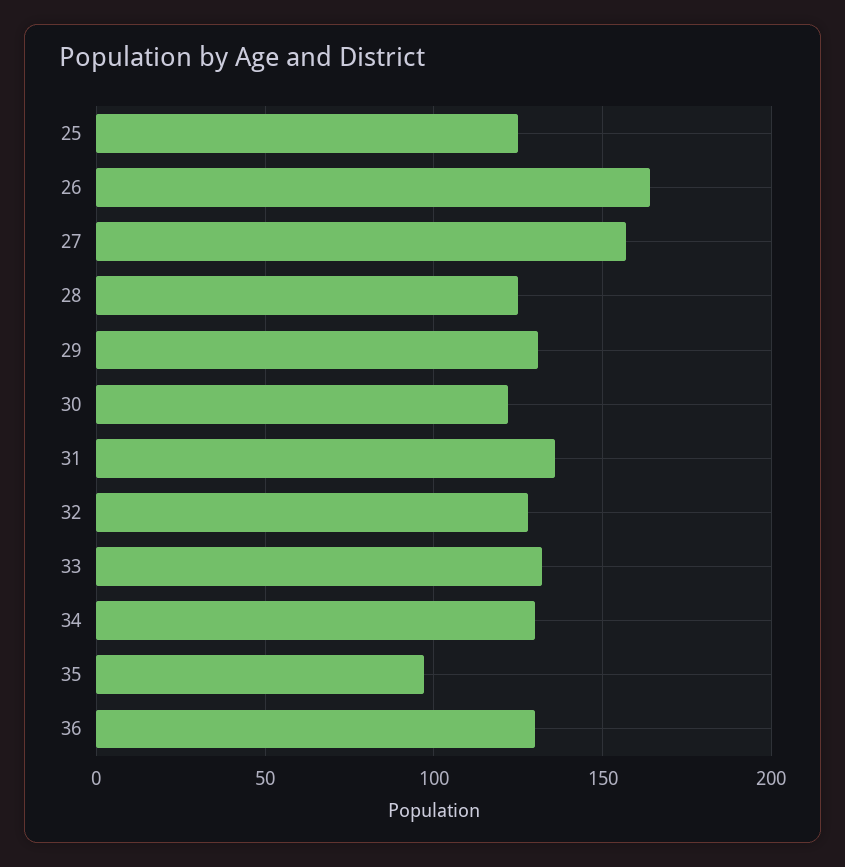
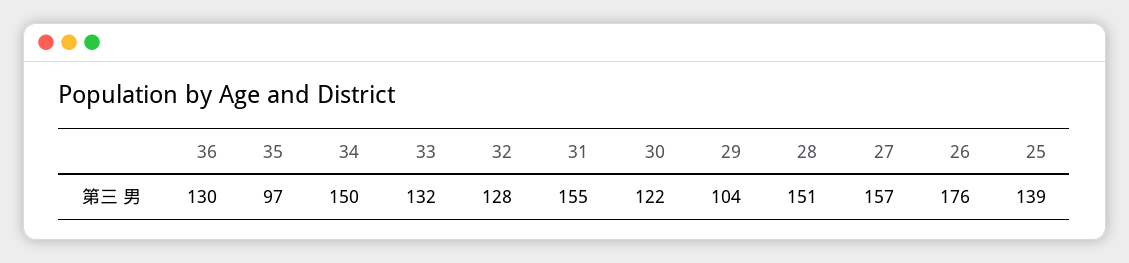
  {
-   "25": 125,
+   "25": 139,
-   "26": 165,
+   "26": 176,
    "27": 157,
-   "28": 125,
+   "28": 151,
-   "29": 130,
+   "29": 104,
    "30": 122,
-   "31": 135,
+   "31": 155,
    "32": 128,
    "33": 132,
-   "34": 130,
+   "34": 150,
    "35": 97,
    "36": 130
  }

